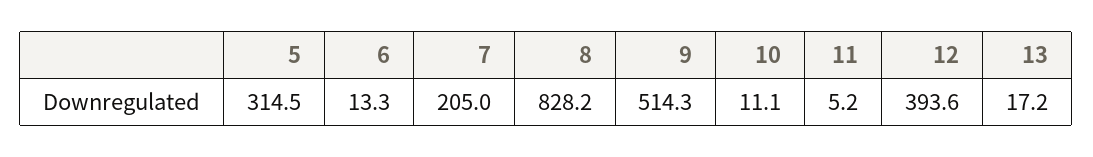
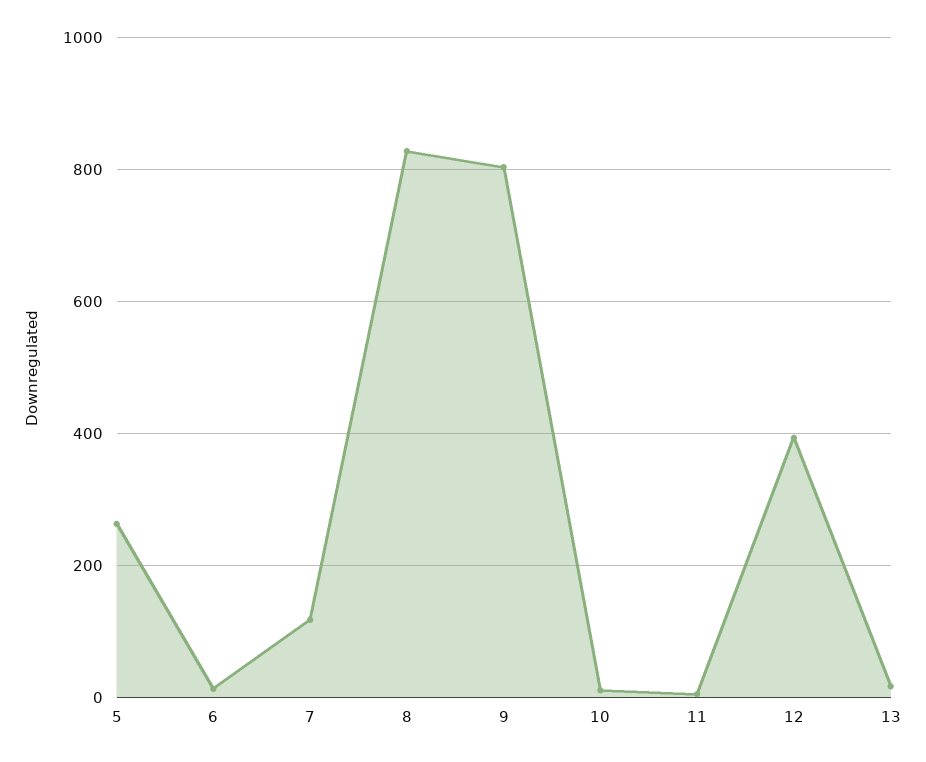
  {
-   "5": 314.5,
+   "5": 260,
    "6": 13.3,
-   "7": 205,
+   "7": 120,
    "8": 828.2,
-   "9": 514.3,
+   "9": 800,
    "10": 11.1,
    "11": 5.2,
    "12": 393.6,
    "13": 17.2
  }

